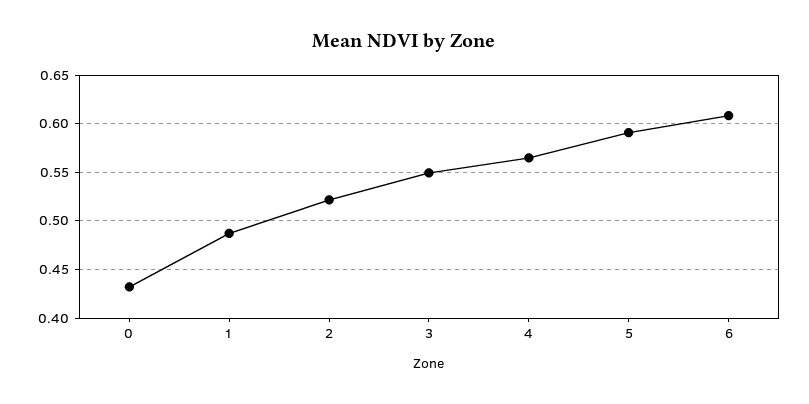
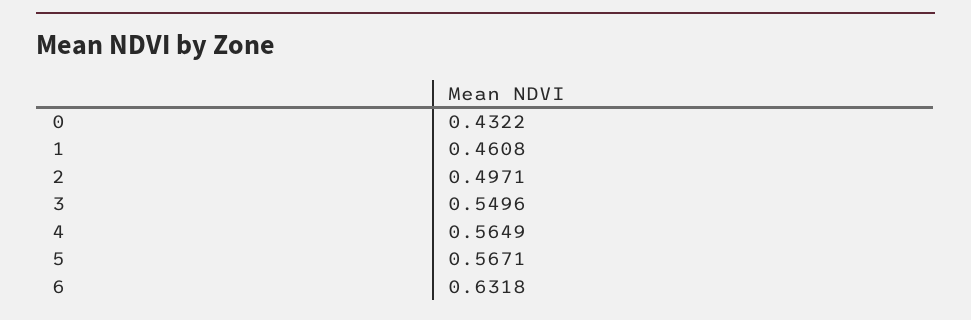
  {
    "0": 0.4322,
-   "1": 0.49,
+   "1": 0.4608,
-   "2": 0.52,
+   "2": 0.4971,
    "3": 0.5496,
    "4": 0.5649,
-   "5": 0.59,
+   "5": 0.5671,
-   "6": 0.61
+   "6": 0.6318
  }

